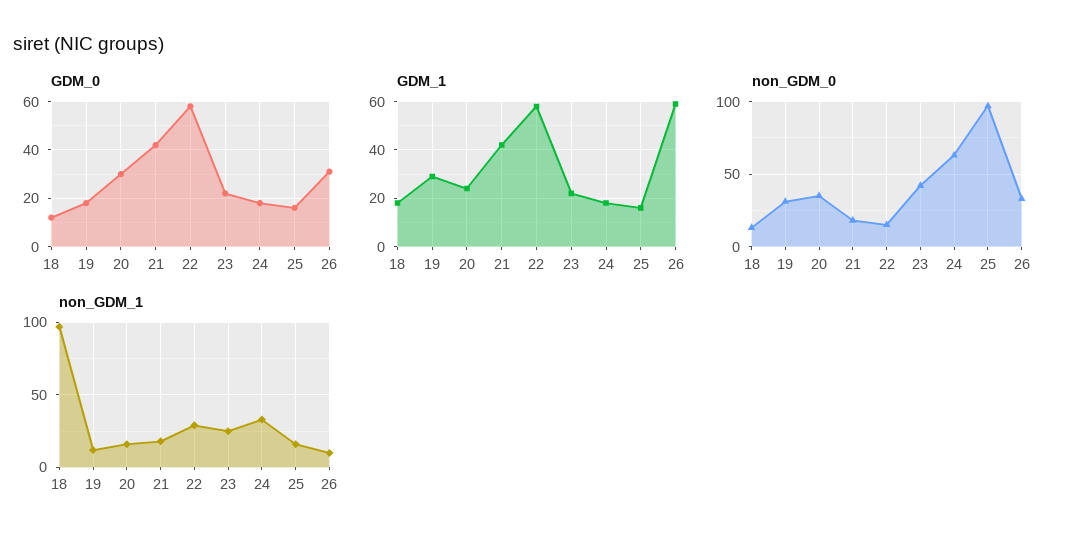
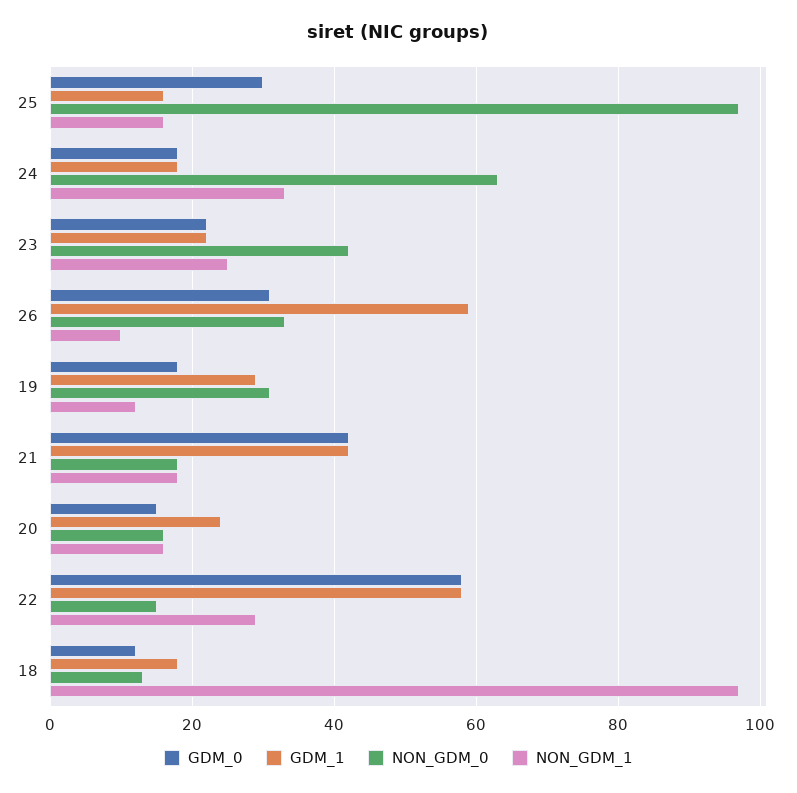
  {
    "GDM_0": {
      "18": 10,
      "19": 20,
-     "20": 30,
+     "20": 15,
      "21": 40,
      "22": 60,
      "23": 20,
      "24": 20,
-     "25": 15,
+     "25": 30,
      "26": 30
    },
    "GDM_1": {
      "18": 20,
      "19": 30,
      "20": 25,
      "21": 40,
      "22": 60,
      "23": 20,
      "24": 20,
      "25": 15,
      "26": 60
    },
    "non_GDM_0": {
      "18": 15,
      "19": 30,
-     "20": 35,
+     "20": 15,
      "21": 20,
      "22": 15,
      "23": 40,
      "24": 65,
      "25": 95,
      "26": 35
    },
    "non_GDM_1": {
      "18": 95,
      "19": 10,
      "20": 15,
      "21": 20,
      "22": 30,
      "23": 25,
      "24": 35,
      "25": 15,
      "26": 10
    }
  }

